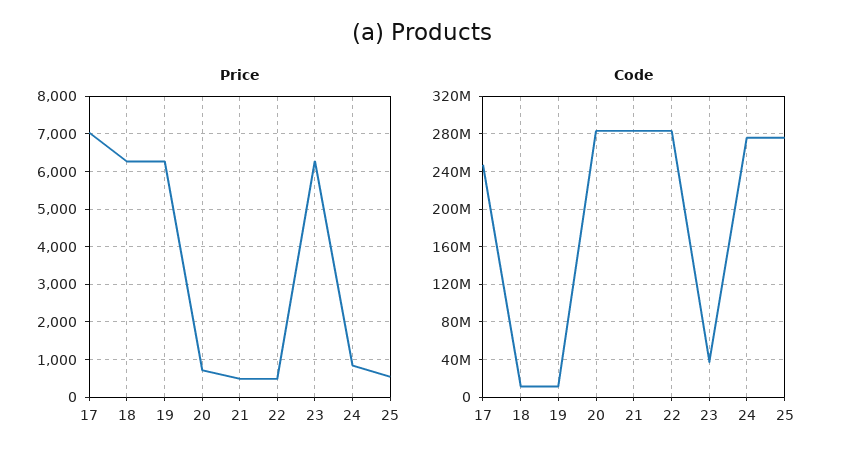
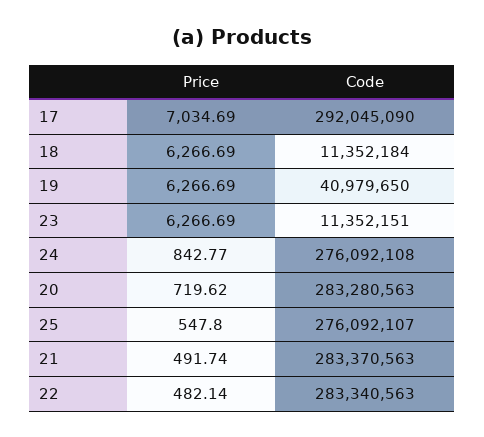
  {
    "Price": {
      "17": 7034.69,
      "18": 6266.69,
      "19": 6266.69,
      "20": 719.62,
      "21": 491.74,
      "22": 482.14,
      "23": 6266.69,
      "24": 842.77,
      "25": 547.8
    },
    "Code": {
-     "17": 250000000,
+     "17": 292045090,
      "18": 11352184,
-     "19": 10000000,
+     "19": 40979650,
      "20": 283280563,
      "21": 283370563,
      "22": 283340563,
-     "23": 40000000,
+     "23": 11352151,
      "24": 276092108,
      "25": 276092107
    }
  }

